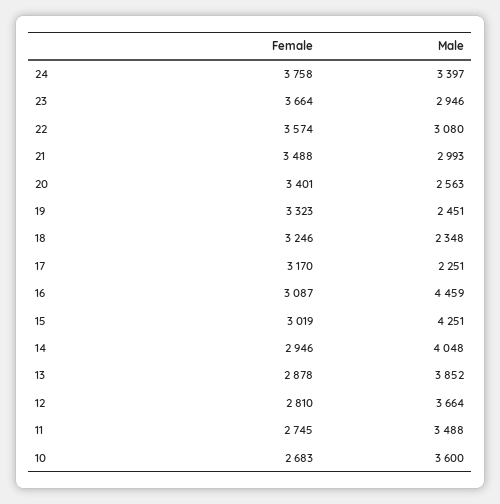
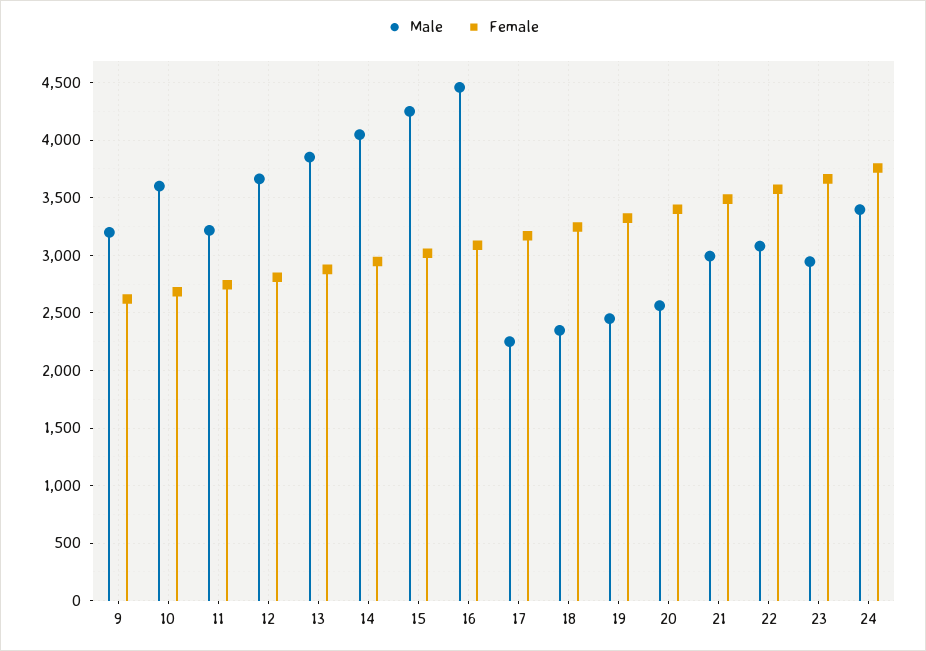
  {
    "Female": {
      "24": 3758,
      "23": 3664,
      "22": 3574,
      "21": 3488,
      "20": 3401,
      "19": 3323,
      "18": 3246,
      "17": 3170,
      "16": 3087,
      "15": 3019,
      "14": 2946,
      "13": 2878,
      "12": 2810,
      "11": 2745,
-     "10": 2683
+     "10": 2683,
+     "9": 2600
    },
    "Male": {
      "24": 3397,
      "23": 2946,
      "22": 3080,
      "21": 2993,
      "20": 2563,
      "19": 2451,
      "18": 2348,
      "17": 2251,
      "16": 4459,
      "15": 4251,
      "14": 4048,
      "13": 3852,
      "12": 3664,
-     "11": 3488,
+     "11": 3200,
-     "10": 3600
+     "10": 3600,
+     "9": 3200
    }
  }

